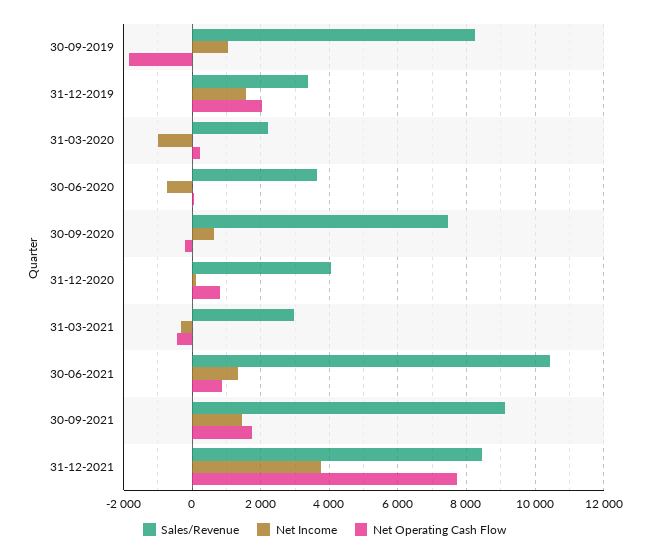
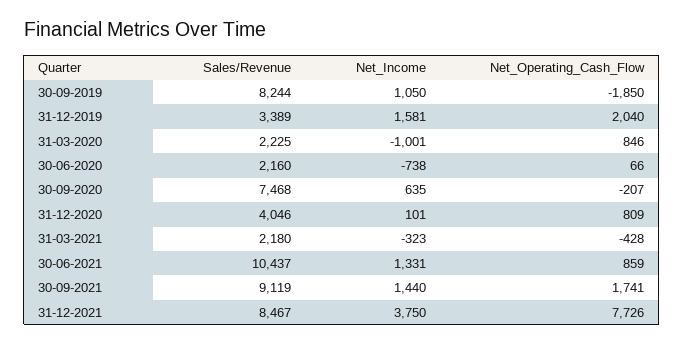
  {
    "Sales/Revenue": {
      "30-09-2019": 8244,
      "31-12-2019": 3389,
      "31-03-2020": 2225,
-     "30-06-2020": 3600,
+     "30-06-2020": 2160,
      "30-09-2020": 7468,
      "31-12-2020": 4046,
-     "31-03-2021": 3000,
+     "31-03-2021": 2180,
      "30-06-2021": 10437,
      "30-09-2021": 9119,
      "31-12-2021": 8467
    },
    "Net Income": {
      "30-09-2019": 1050,
      "31-12-2019": 1581,
      "31-03-2020": -1001,
      "30-06-2020": -738,
      "30-09-2020": 635,
      "31-12-2020": 101,
      "31-03-2021": -323,
      "30-06-2021": 1331,
      "30-09-2021": 1440,
      "31-12-2021": 3750
    },
    "Net Operating Cash Flow": {
      "30-09-2019": -1850,
      "31-12-2019": 2040,
-     "31-03-2020": 200,
+     "31-03-2020": 846,
      "30-06-2020": 66,
      "30-09-2020": -207,
      "31-12-2020": 809,
      "31-03-2021": -428,
      "30-06-2021": 859,
      "30-09-2021": 1741,
      "31-12-2021": 7726
    }
  }

